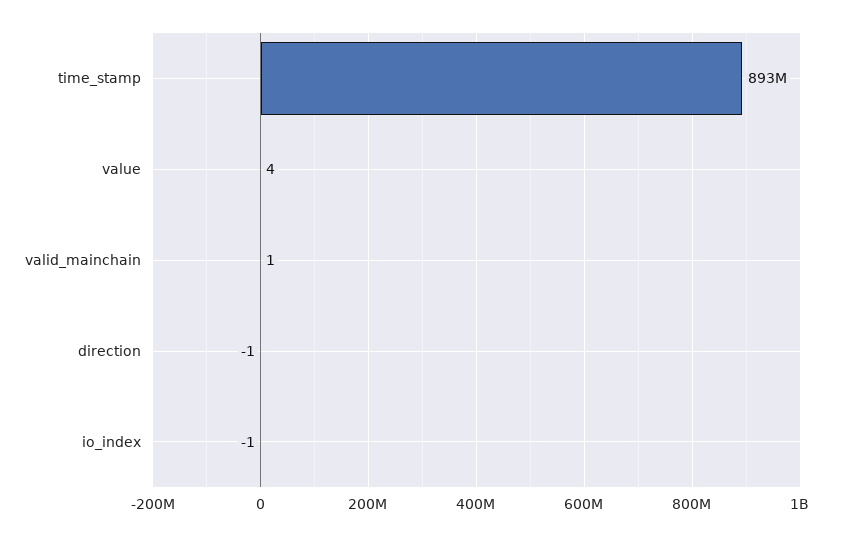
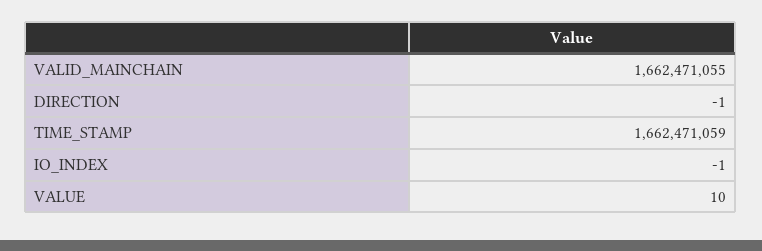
  {
-   "time_stamp": 893000000,
+   "time_stamp": 1662471059,
-   "value": 4,
+   "value": 10,
-   "valid_mainchain": 1,
+   "valid_mainchain": 1662471055,
    "direction": -1,
    "io_index": -1
  }

